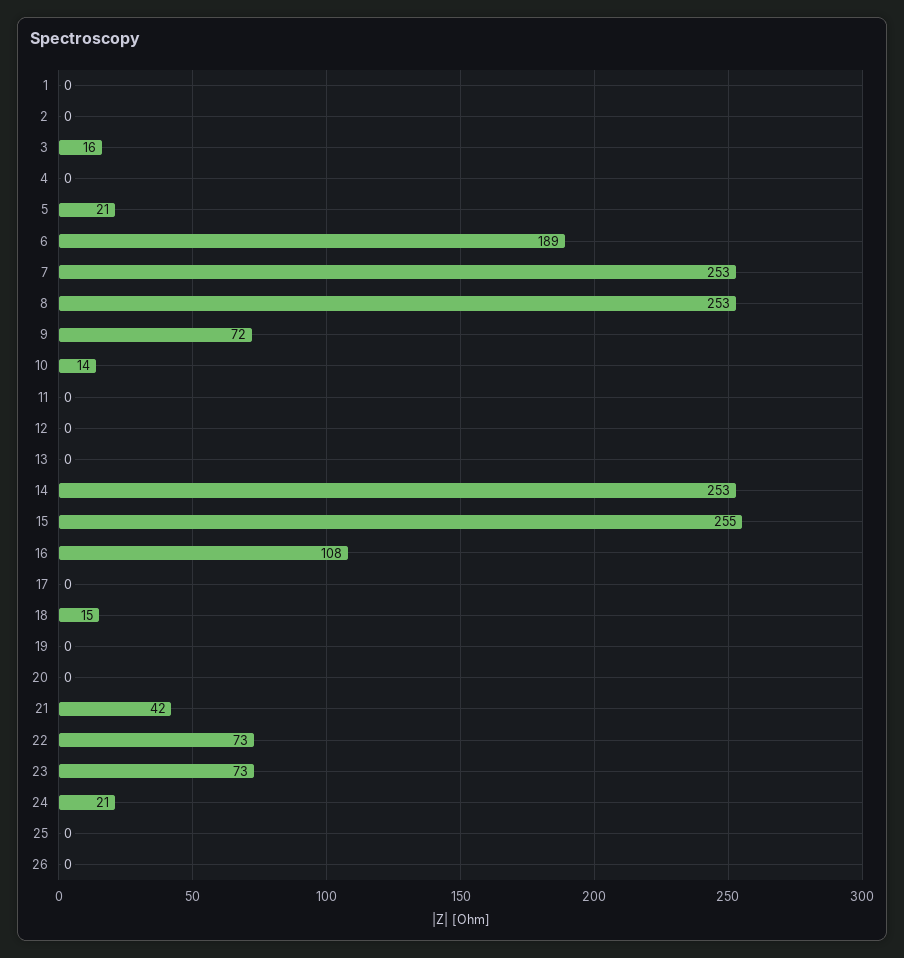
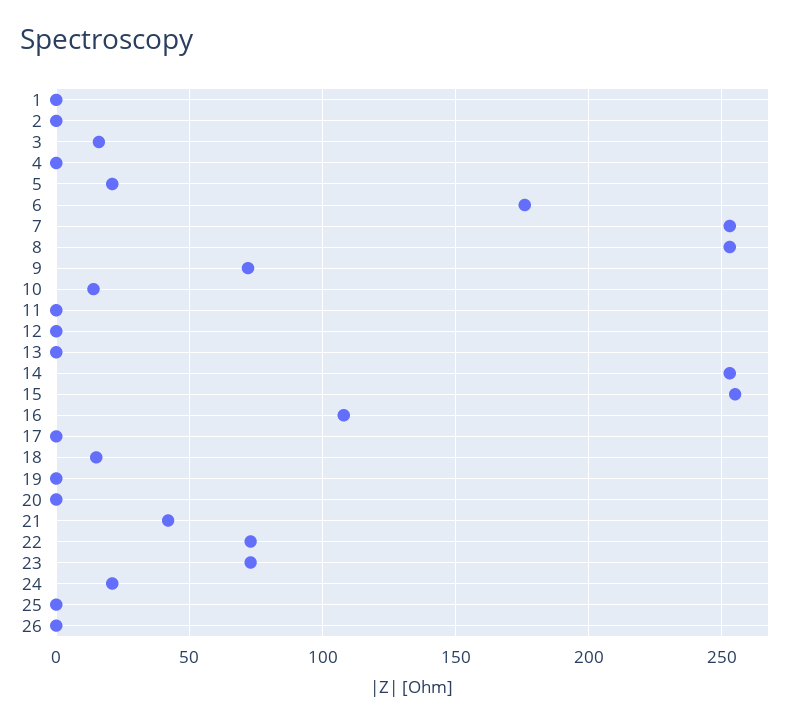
  {
    "1": 0,
    "2": 0,
    "3": 16,
    "4": 0,
    "5": 21,
-   "6": 189,
+   "6": 175,
    "7": 253,
    "8": 253,
    "9": 72,
    "10": 14,
    "11": 0,
    "12": 0,
    "13": 0,
    "14": 253,
    "15": 255,
    "16": 108,
    "17": 0,
    "18": 15,
    "19": 0,
    "20": 0,
    "21": 42,
    "22": 73,
    "23": 73,
    "24": 21,
    "25": 0,
    "26": 0
  }

